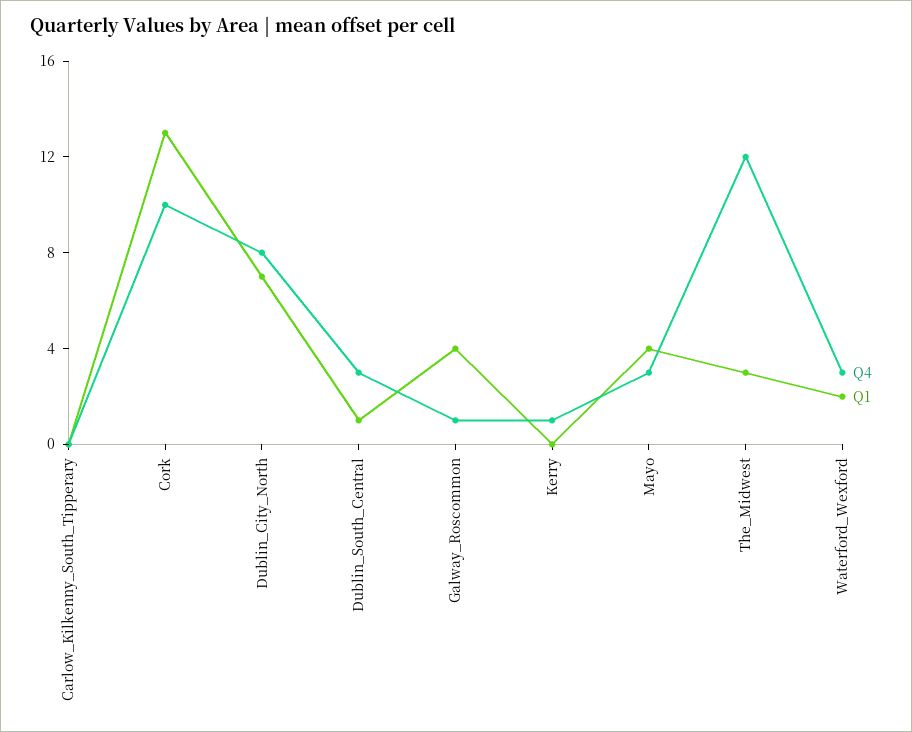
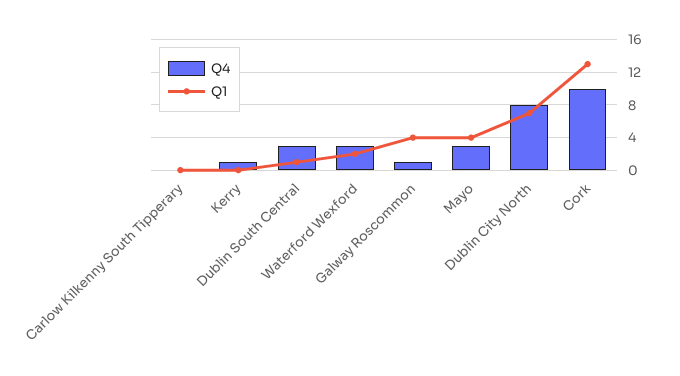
  {
    "Q4": {
      "Carlow_Kilkenny_South_Tipperary": 0,
      "Cork": 10,
      "Dublin_City_North": 8,
      "Dublin_South_Central": 3,
      "Galway_Roscommon": 1,
      "Kerry": 1,
      "Mayo": 3,
-     "The_Midwest": 12,
      "Waterford_Wexford": 3
    },
    "Q1": {
      "Carlow_Kilkenny_South_Tipperary": 0,
      "Cork": 13,
      "Dublin_City_North": 7,
      "Dublin_South_Central": 1,
      "Galway_Roscommon": 4,
      "Kerry": 0,
      "Mayo": 4,
-     "The_Midwest": 3,
      "Waterford_Wexford": 2
    }
  }

